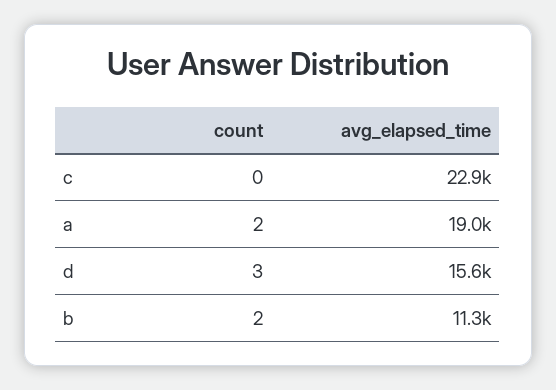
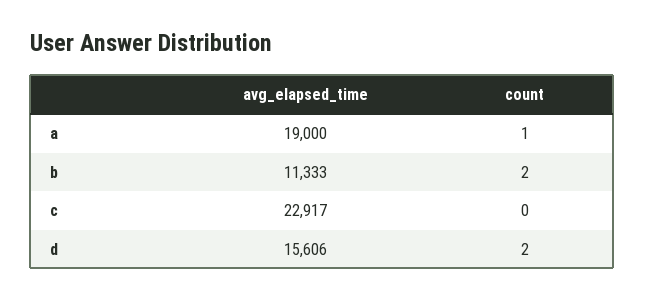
  {
    "count": {
      "c": 0,
-     "a": 2,
+     "a": 1,
-     "d": 3,
+     "d": 2,
      "b": 2
    },
    "avg_elapsed_time": {
      "c": 22917,
      "a": 19000,
      "d": 15606,
      "b": 11333
    }
  }

